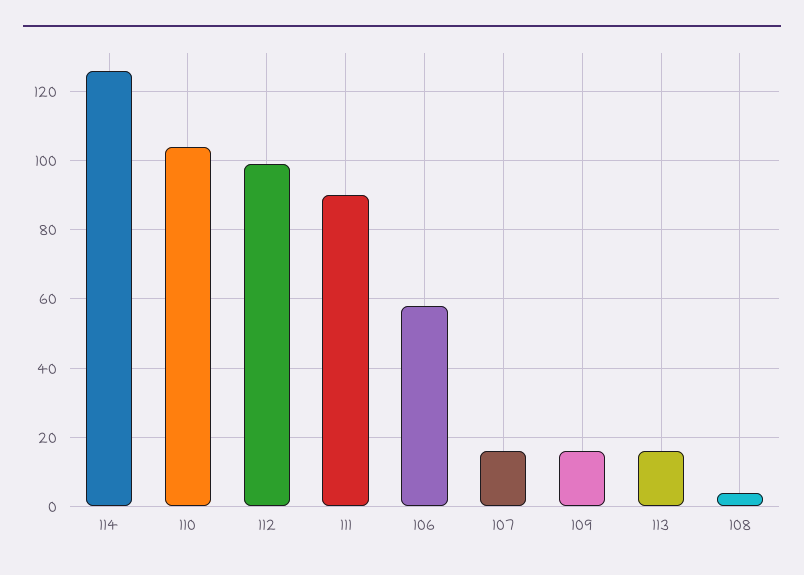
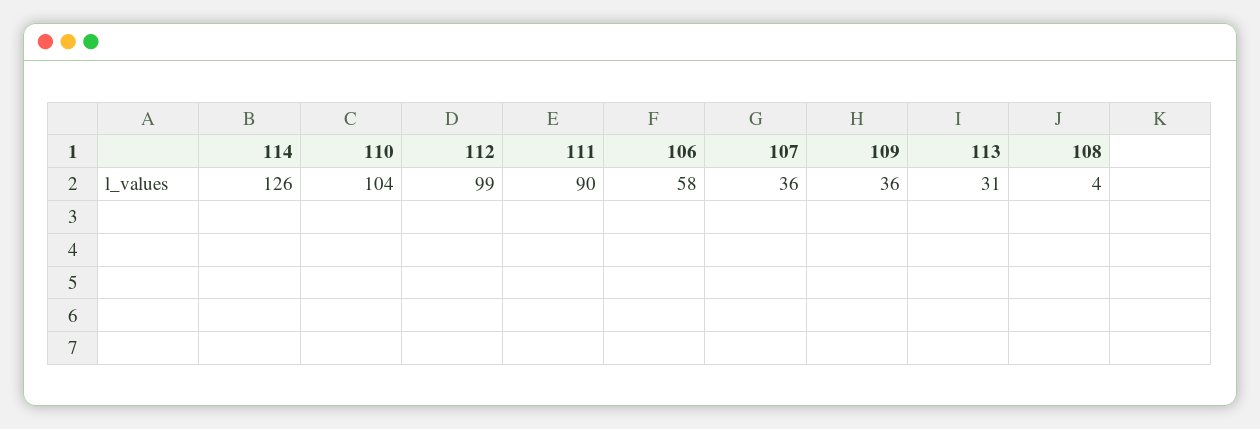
  {
    "114": 126,
    "110": 104,
    "112": 99,
    "111": 90,
    "106": 58,
-   "107": 15,
+   "107": 36,
-   "109": 15,
+   "109": 36,
-   "113": 15,
+   "113": 31,
    "108": 4
  }

